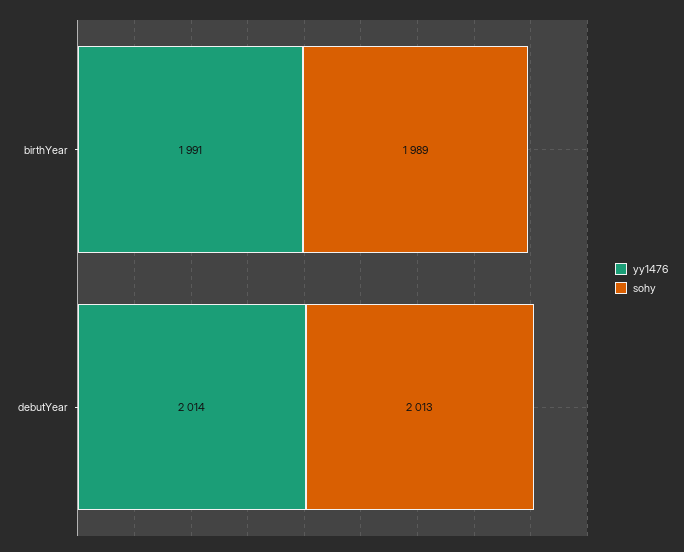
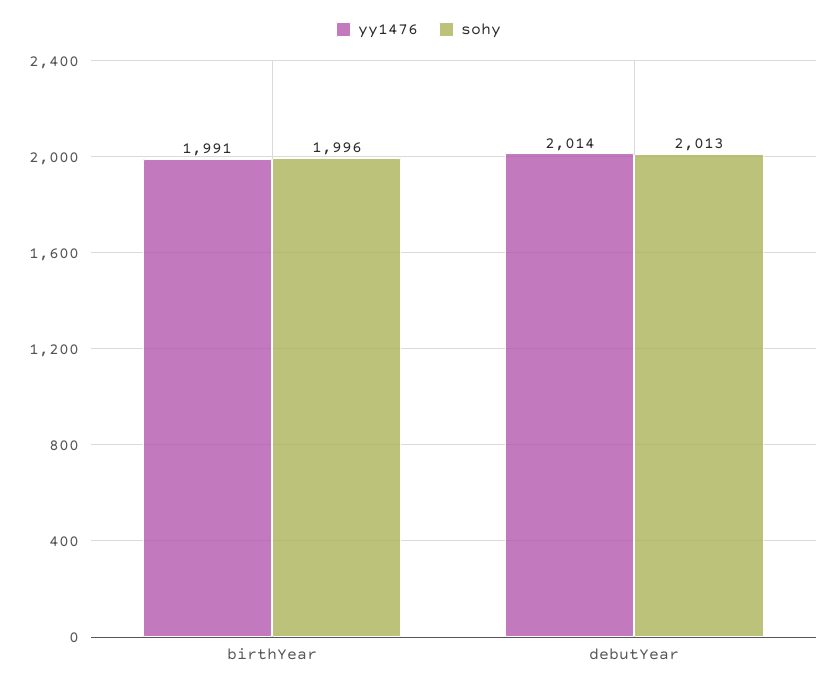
  {
    "yy1476": {
      "birthYear": 1991,
      "debutYear": 2014
    },
    "sohy": {
-     "birthYear": 1989,
+     "birthYear": 1996,
      "debutYear": 2013
    }
  }

